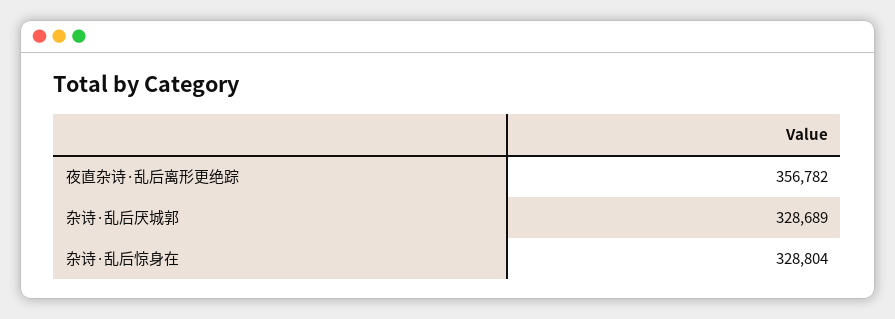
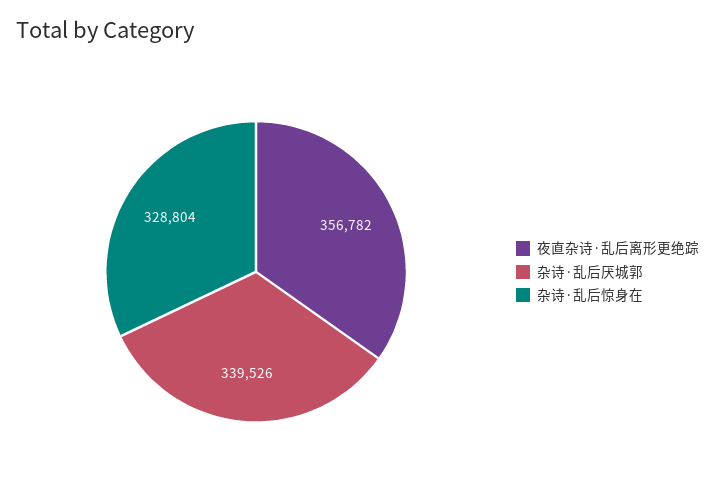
  {
    "夜直杂诗·乱后离形更绝踪": 356782,
-   "杂诗·乱后厌城郭": 328689,
+   "杂诗·乱后厌城郭": 339526,
    "杂诗·乱后惊身在": 328804
  }

